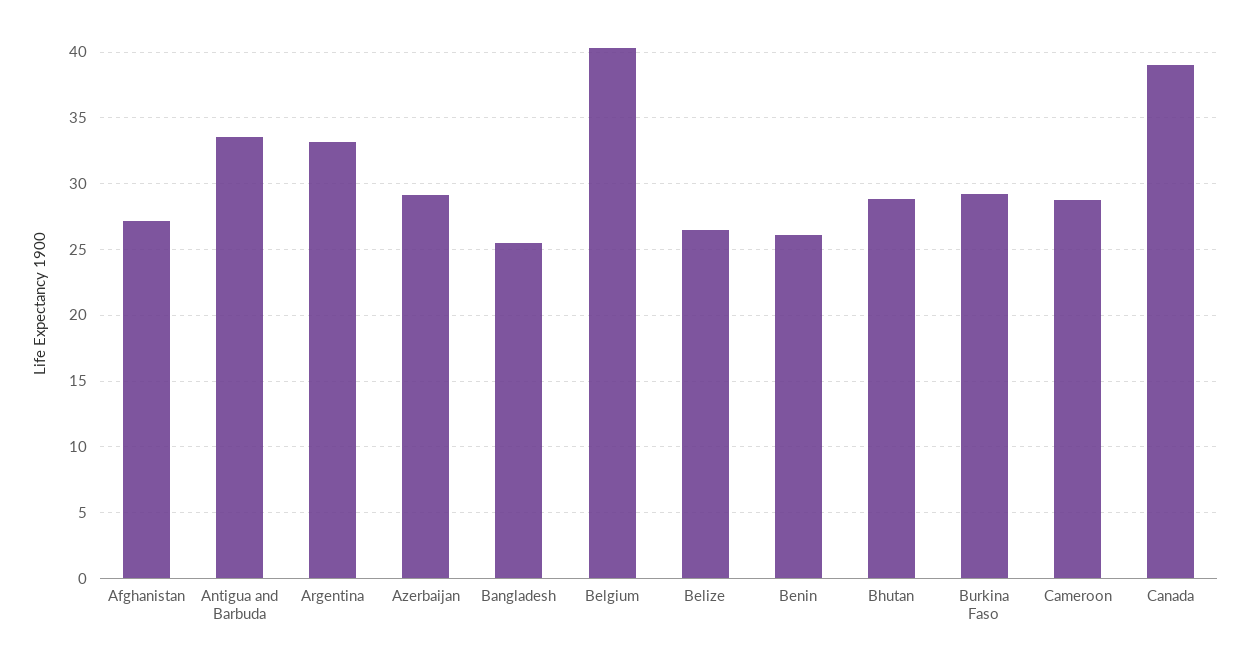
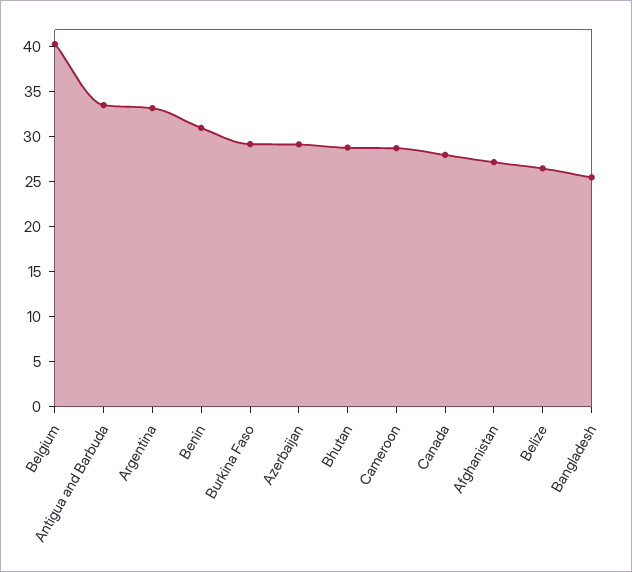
  {
    "Afghanistan": 27,
    "Antigua and Barbuda": 33.5,
    "Argentina": 33,
    "Azerbaijan": 29,
    "Bangladesh": 25.5,
    "Belgium": 40.5,
    "Belize": 26.5,
-   "Benin": 26,
+   "Benin": 31,
    "Bhutan": 29,
    "Burkina Faso": 29,
    "Cameroon": 29,
-   "Canada": 39
+   "Canada": 28
  }

